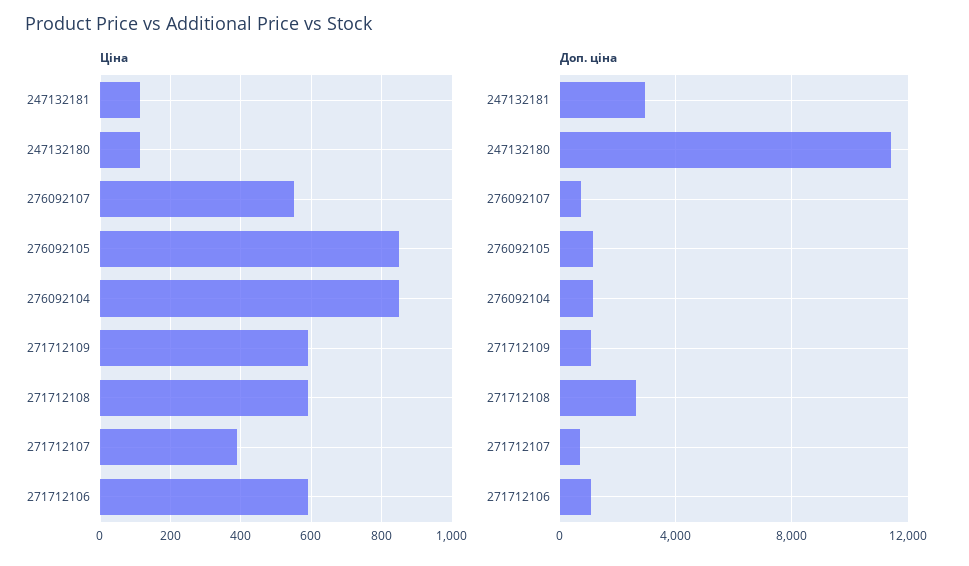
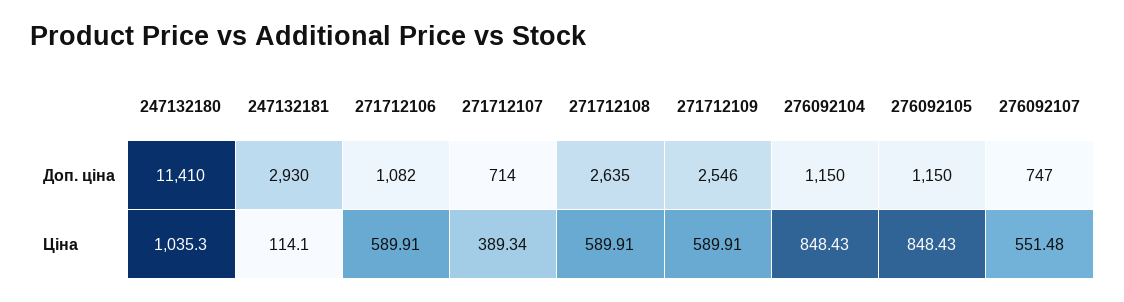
  {
    "Ціна": {
      "247132181": 114.1,
-     "247132180": 120,
+     "247132180": 1035.3,
      "276092107": 551.48,
      "276092105": 848.43,
      "276092104": 848.43,
      "271712109": 589.91,
      "271712108": 589.91,
      "271712107": 389.34,
      "271712106": 589.91
    },
    "Доп. ціна": {
      "247132181": 2930,
      "247132180": 11410,
      "276092107": 747,
      "276092105": 1150,
      "276092104": 1150,
-     "271712109": 1000,
+     "271712109": 2546,
      "271712108": 2635,
      "271712107": 714,
      "271712106": 1082
    }
  }

